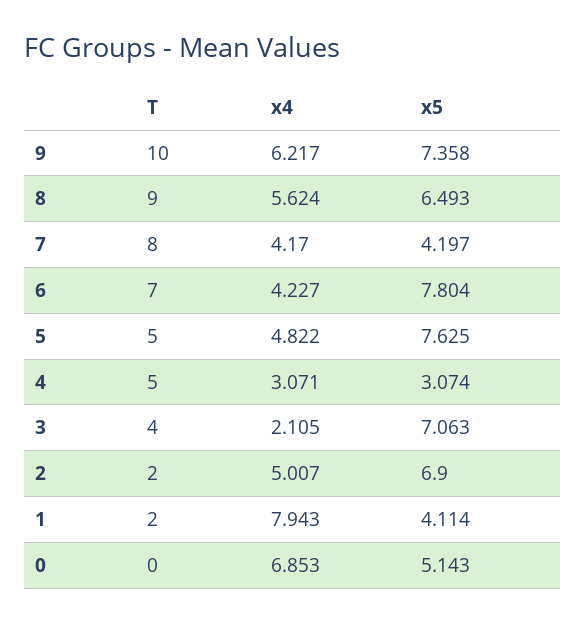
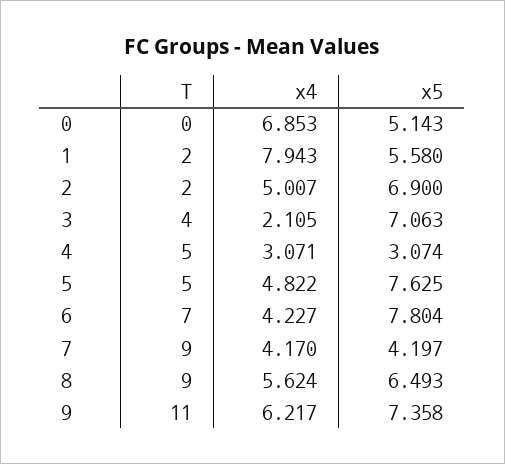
  {
    "T": {
-     "9": 10,
+     "9": 11,
      "8": 9,
-     "7": 8,
+     "7": 9,
      "6": 7,
      "5": 5,
      "4": 5,
      "3": 4,
      "2": 2,
      "1": 2,
      "0": 0
    },
    "x4": {
      "9": 6.217,
      "8": 5.624,
      "7": 4.17,
      "6": 4.227,
      "5": 4.822,
      "4": 3.071,
      "3": 2.105,
      "2": 5.007,
      "1": 7.943,
      "0": 6.853
    },
    "x5": {
      "9": 7.358,
      "8": 6.493,
      "7": 4.197,
      "6": 7.804,
      "5": 7.625,
      "4": 3.074,
      "3": 7.063,
      "2": 6.9,
-     "1": 4.114,
+     "1": 5.58,
      "0": 5.143
    }
  }

